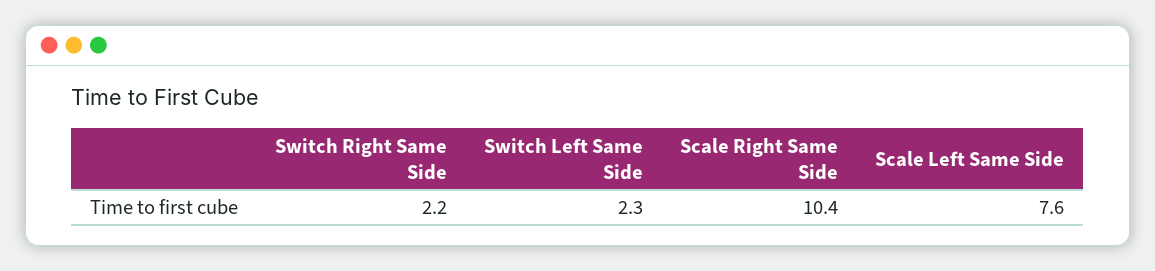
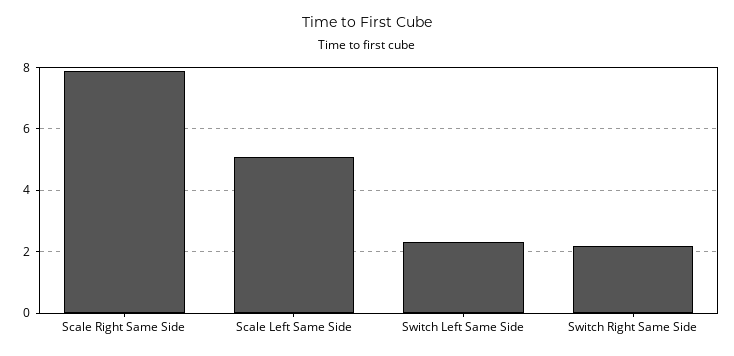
  {
    "Switch Right Same Side": 2.2,
    "Switch Left Same Side": 2.3,
-   "Scale Right Same Side": 10.4,
+   "Scale Right Same Side": 8,
-   "Scale Left Same Side": 7.6
+   "Scale Left Same Side": 5
  }

